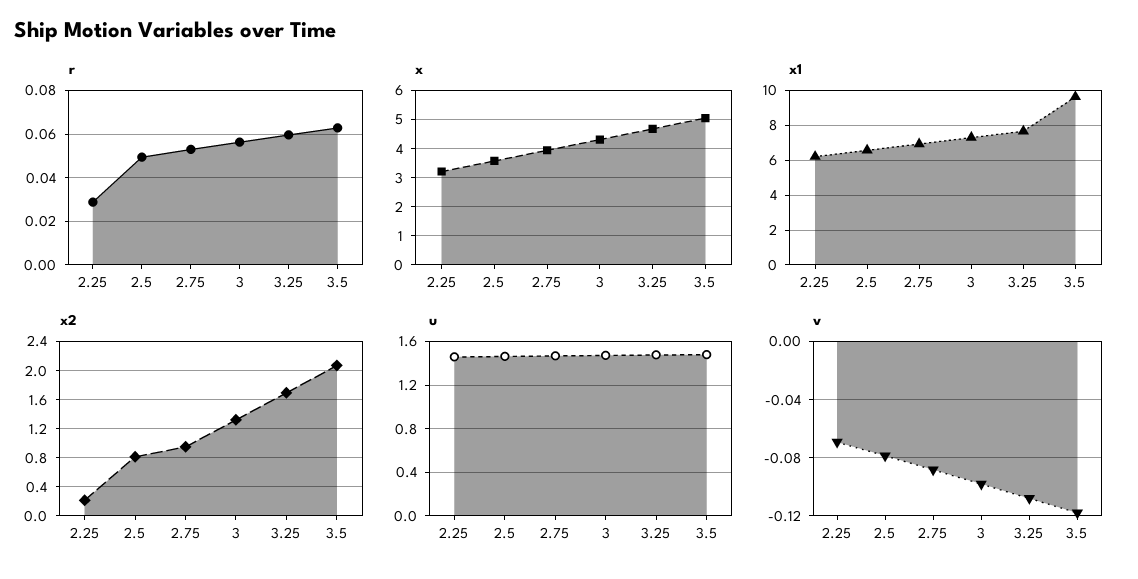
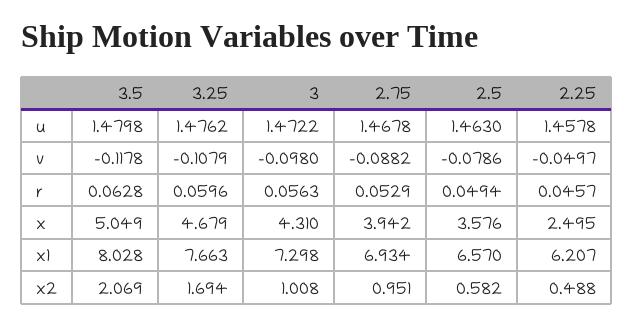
  {
    "r": {
-     "2.25": 0.03,
+     "2.25": 0.0457,
      "2.5": 0.0494,
      "2.75": 0.0529,
      "3": 0.0563,
      "3.25": 0.0596,
      "3.5": 0.0628
    },
    "x": {
-     "2.25": 3.25,
+     "2.25": 2.495,
      "2.5": 3.576,
      "2.75": 3.942,
      "3": 4.31,
      "3.25": 4.679,
      "3.5": 5.049
    },
    "x1": {
      "2.25": 6.207,
      "2.5": 6.57,
      "2.75": 6.934,
      "3": 7.298,
      "3.25": 7.663,
-     "3.5": 9.5
+     "3.5": 8.028
    },
    "x2": {
-     "2.25": 0.2,
+     "2.25": 0.488,
-     "2.5": 0.8,
+     "2.5": 0.582,
      "2.75": 0.951,
-     "3": 1.3,
+     "3": 1.008,
      "3.25": 1.694,
      "3.5": 2.069
    },
    "u": {
      "2.25": 1.4578,
      "2.5": 1.463,
      "2.75": 1.4678,
      "3": 1.4722,
      "3.25": 1.4762,
      "3.5": 1.4798
    },
    "v": {
-     "2.25": -0.07,
+     "2.25": -0.0497,
      "2.5": -0.0786,
      "2.75": -0.0882,
      "3": -0.098,
      "3.25": -0.1079,
      "3.5": -0.1178
    }
  }

